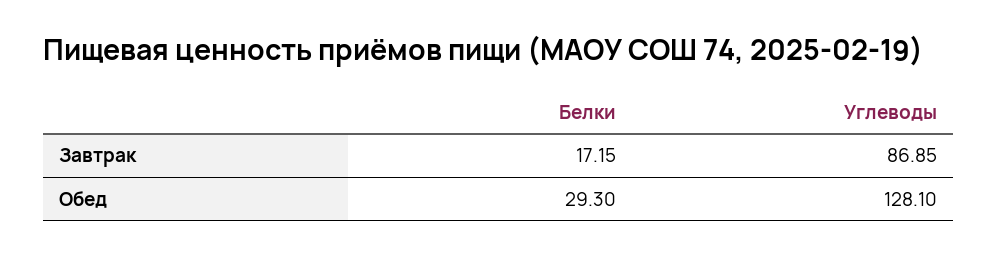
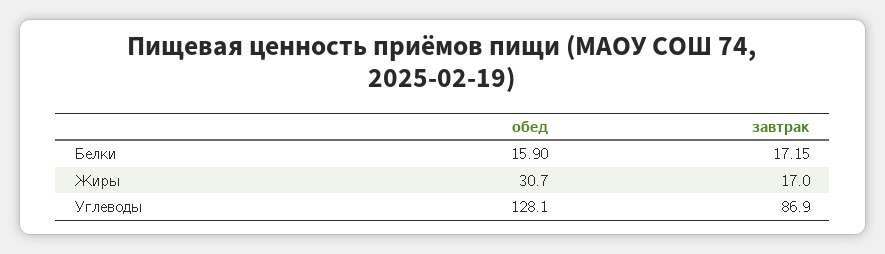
  {
    "Белки": {
      "Завтрак": 17.15,
-     "Обед": 29.3
+     "Обед": 15.9
    },
    "Углеводы": {
      "Завтрак": 86.85,
      "Обед": 128.1
-   }
+   },
+   "Жиры": {
+     "Обед": 30.7,
+     "Завтрак": 17
+   }
  }

